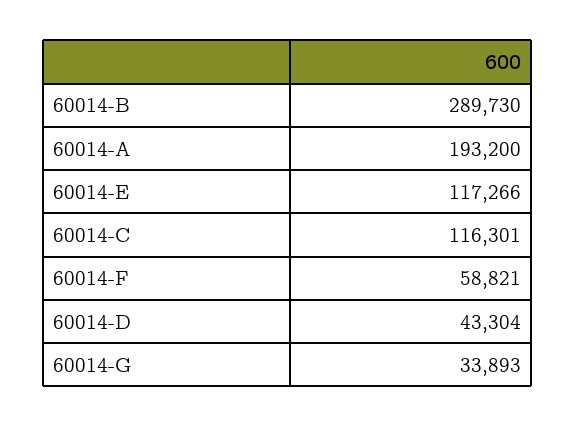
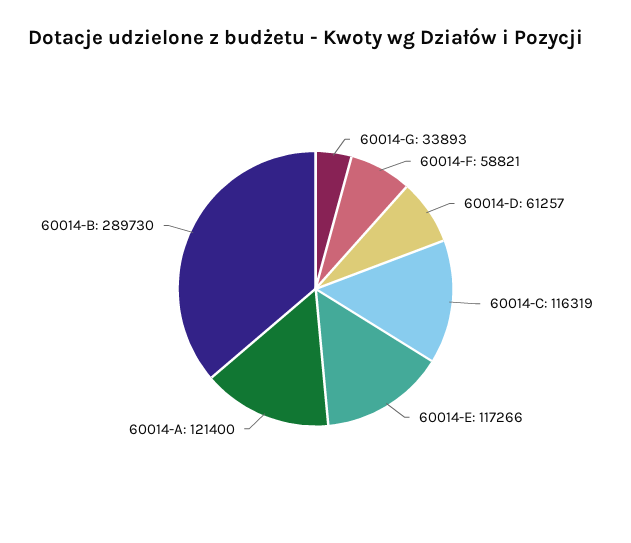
  {
    "60014-B": 289730,
-   "60014-A": 193200,
+   "60014-A": 121400,
    "60014-E": 117266,
-   "60014-C": 116301,
+   "60014-C": 116319,
    "60014-F": 58821,
-   "60014-D": 43304,
+   "60014-D": 61257,
    "60014-G": 33893
  }

